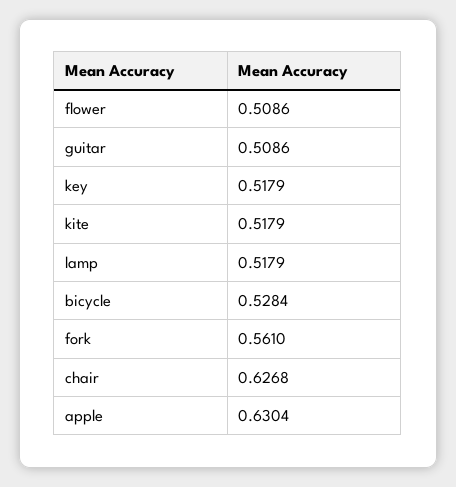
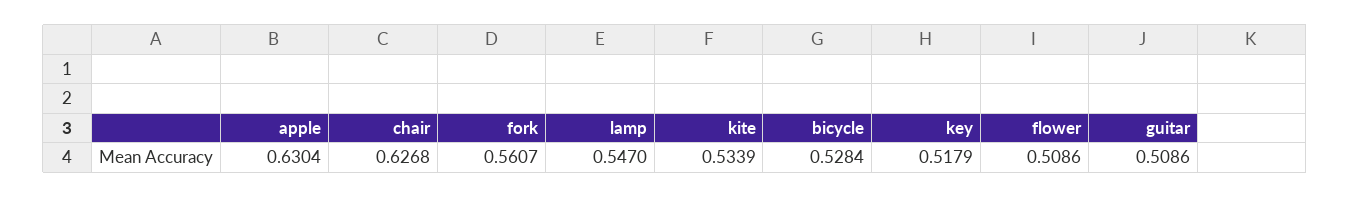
  {
    "flower": 0.5086,
    "guitar": 0.5086,
    "key": 0.5179,
-   "kite": 0.5179,
+   "kite": 0.5339,
-   "lamp": 0.5179,
+   "lamp": 0.547,
    "bicycle": 0.5284,
-   "fork": 0.561,
+   "fork": 0.5607,
    "chair": 0.6268,
    "apple": 0.6304
  }

